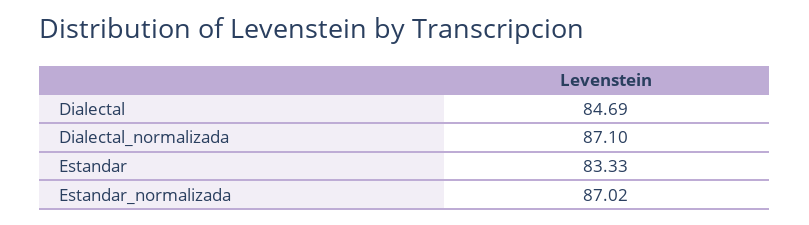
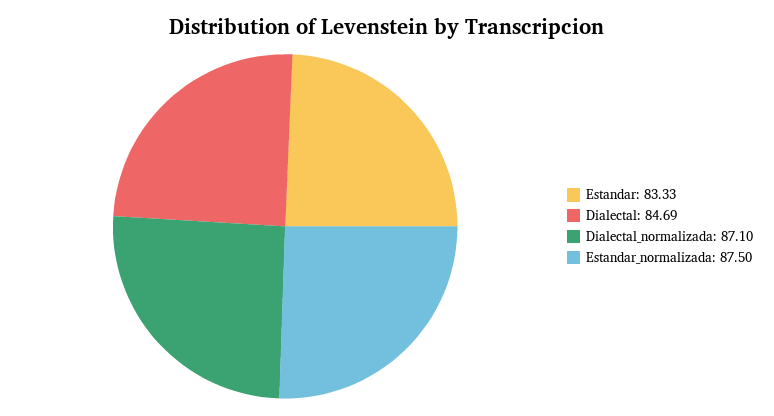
  {
    "Dialectal": 84.69,
    "Dialectal_normalizada": 87.1,
    "Estandar": 83.33,
-   "Estandar_normalizada": 87.02
+   "Estandar_normalizada": 87.5
  }

